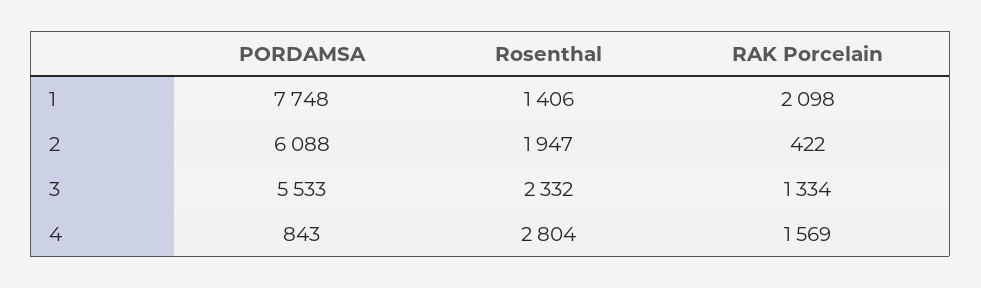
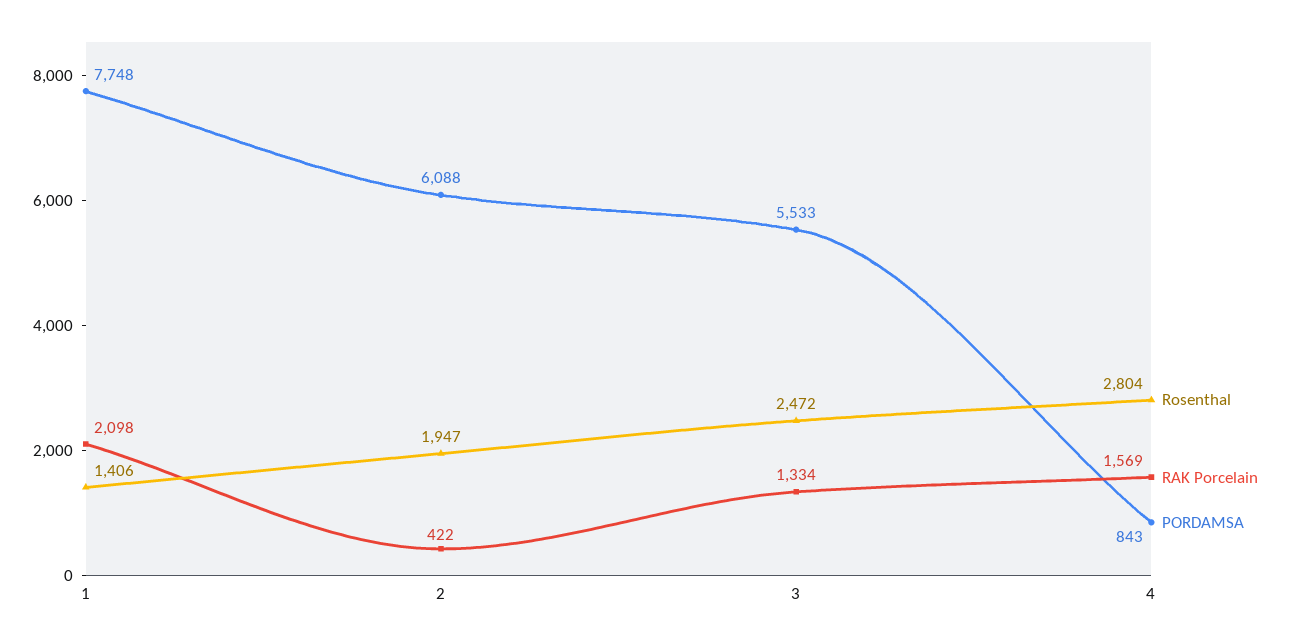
  {
    "PORDAMSA": {
      "1": 7748,
      "2": 6088,
      "3": 5533,
      "4": 843
    },
    "Rosenthal": {
      "1": 1406,
      "2": 1947,
-     "3": 2332,
+     "3": 2472,
      "4": 2804
    },
    "RAK Porcelain": {
      "1": 2098,
      "2": 422,
      "3": 1334,
      "4": 1569
    }
  }

